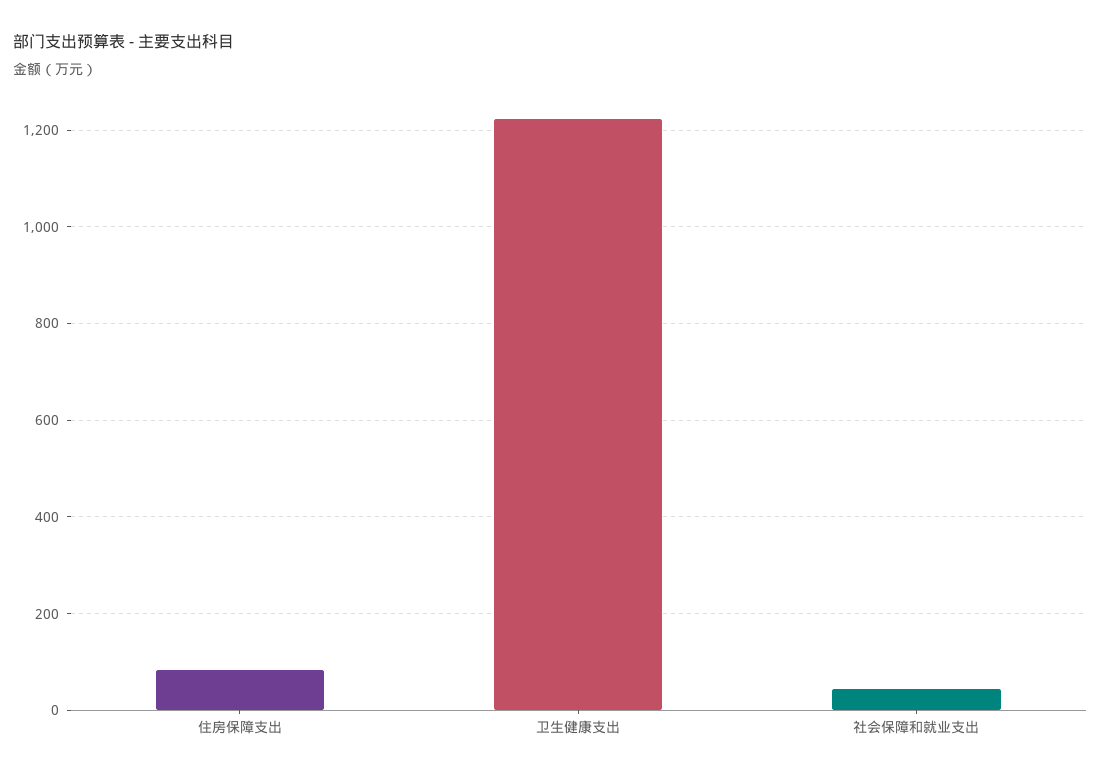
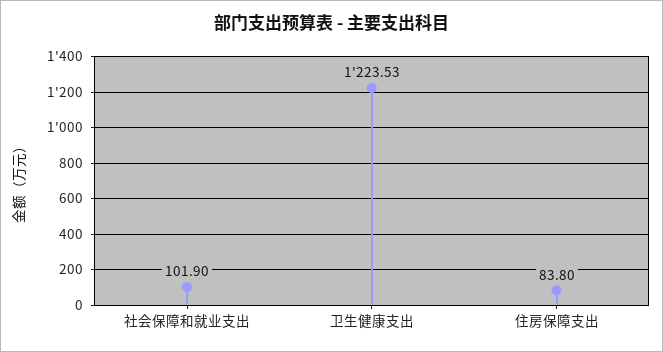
  {
    "住房保障支出": 83.8,
    "卫生健康支出": 1223.53,
-   "社会保障和就业支出": 40
+   "社会保障和就业支出": 101.9
  }

